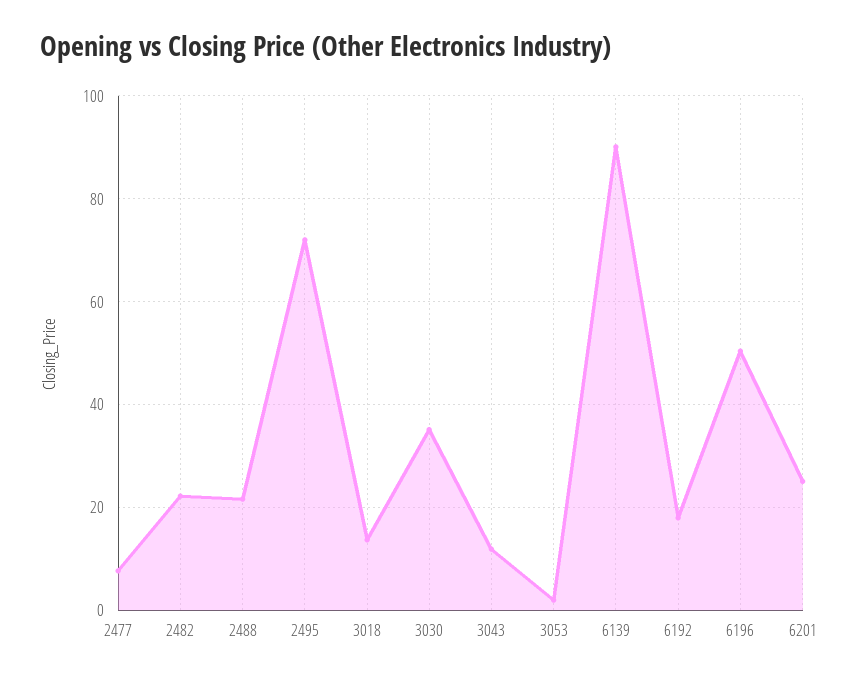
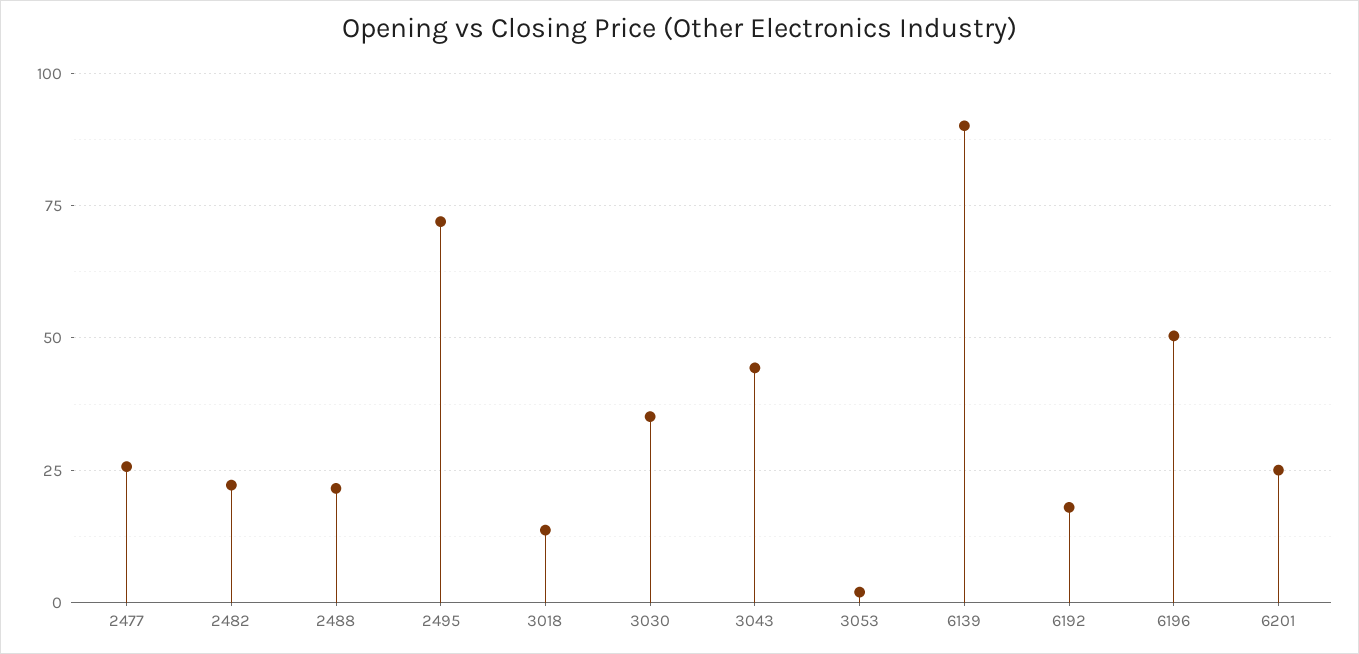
  {
-   "2477": 8,
+   "2477": 25,
    "2482": 22,
    "2488": 22,
    "2495": 72,
    "3018": 14,
    "3030": 36,
-   "3043": 12,
+   "3043": 45,
    "3053": 2,
    "6139": 90,
    "6192": 18,
    "6196": 50,
    "6201": 26
  }

